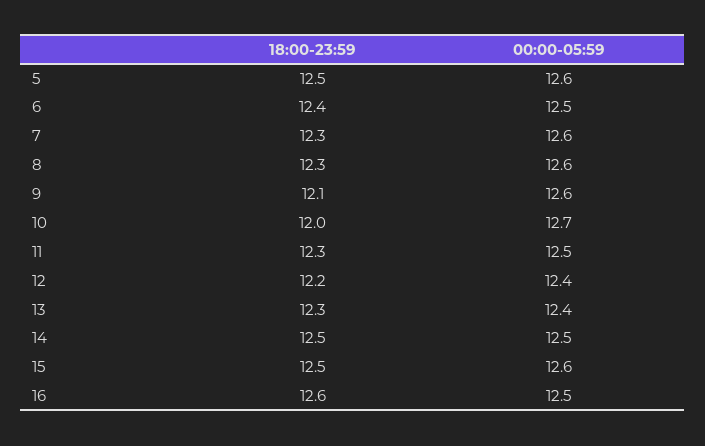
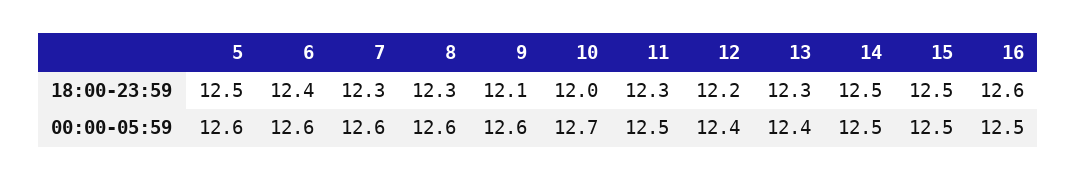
  {
    "18:00-23:59": {
      "5": 12.5,
      "6": 12.4,
      "7": 12.3,
      "8": 12.3,
      "9": 12.1,
      "10": 12,
      "11": 12.3,
      "12": 12.2,
      "13": 12.3,
      "14": 12.5,
      "15": 12.5,
      "16": 12.6
    },
    "00:00-05:59": {
      "5": 12.6,
-     "6": 12.5,
+     "6": 12.6,
      "7": 12.6,
      "8": 12.6,
      "9": 12.6,
      "10": 12.7,
      "11": 12.5,
      "12": 12.4,
      "13": 12.4,
      "14": 12.5,
-     "15": 12.6,
+     "15": 12.5,
      "16": 12.5
    }
  }

